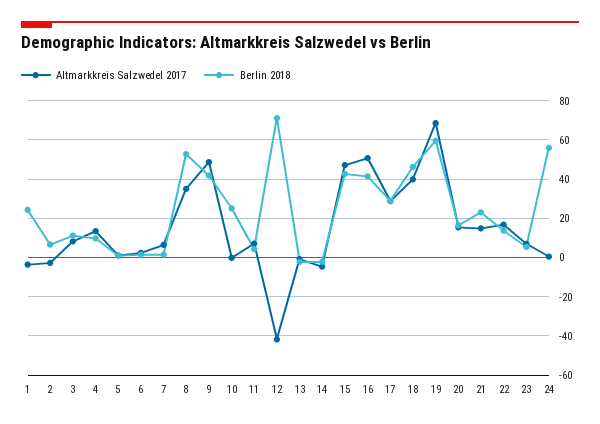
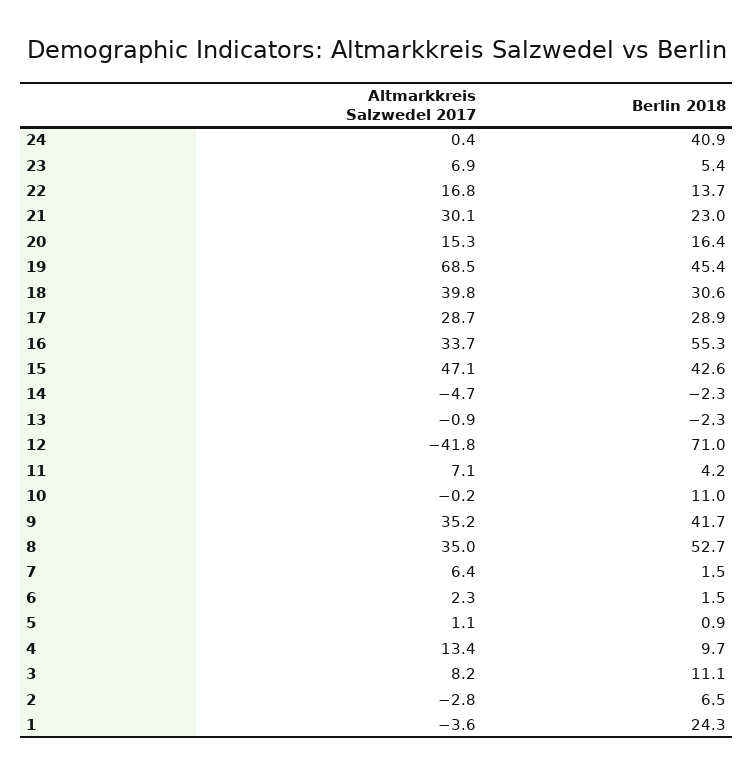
  {
    "Altmarkkreis Salzwedel 2017": {
      "1": -3.6,
      "2": -2.8,
      "3": 8.2,
      "4": 13.4,
      "5": 1.1,
      "6": 2.3,
      "7": 6.4,
      "8": 35,
-     "9": 50,
+     "9": 35.2,
      "10": -0.2,
      "11": 7.1,
      "12": -41.8,
      "13": -0.9,
      "14": -4.7,
      "15": 47.1,
-     "16": 50,
+     "16": 33.7,
      "17": 28.7,
      "18": 39.8,
      "19": 68.5,
      "20": 15.3,
-     "21": 15,
+     "21": 30.1,
      "22": 16.8,
      "23": 6.9,
      "24": 0.4
    },
    "Berlin 2018": {
      "1": 24.3,
      "2": 6.5,
      "3": 11.1,
      "4": 9.7,
      "5": 0.9,
      "6": 1.5,
      "7": 1.5,
      "8": 52.7,
      "9": 41.7,
-     "10": 25,
+     "10": 11,
      "11": 4.2,
      "12": 71,
      "13": -2.3,
      "14": -2.3,
      "15": 42.6,
-     "16": 40,
+     "16": 55.3,
      "17": 28.9,
-     "18": 45,
+     "18": 30.6,
-     "19": 60,
+     "19": 45.4,
      "20": 16.4,
      "21": 23,
      "22": 13.7,
      "23": 5.4,
-     "24": 55
+     "24": 40.9
    }
  }

